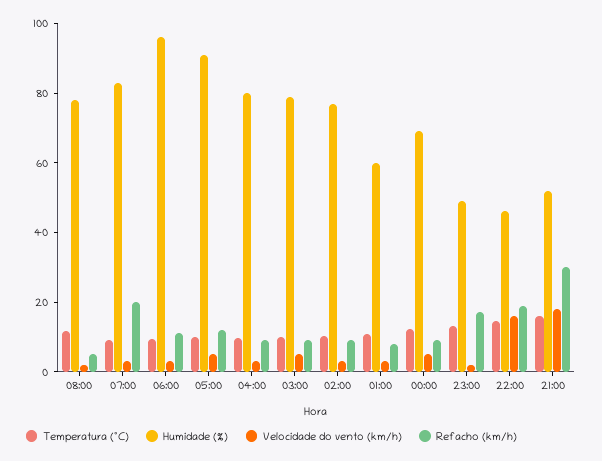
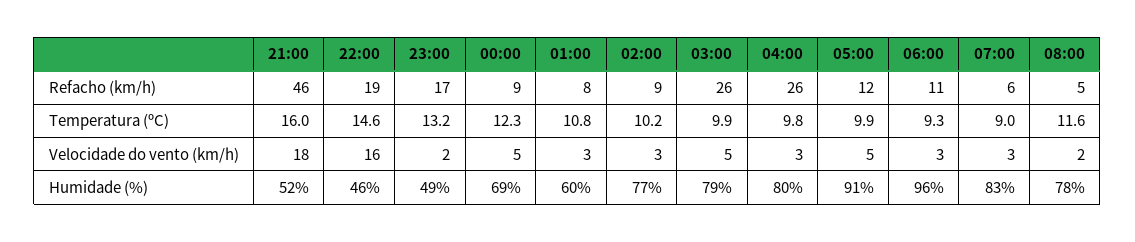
  {
    "Temperatura (ºC)": {
      "08:00": 11.6,
      "07:00": 9,
      "06:00": 9.3,
      "05:00": 9.9,
      "04:00": 9.8,
      "03:00": 9.9,
      "02:00": 10.2,
      "01:00": 10.8,
      "00:00": 12.3,
      "23:00": 13.2,
      "22:00": 14.6,
      "21:00": 16
    },
    "Humidade (%)": {
      "08:00": 78,
      "07:00": 83,
      "06:00": 96,
      "05:00": 91,
      "04:00": 80,
      "03:00": 79,
      "02:00": 77,
      "01:00": 60,
      "00:00": 69,
      "23:00": 49,
      "22:00": 46,
      "21:00": 52
    },
    "Velocidade do vento (km/h)": {
      "08:00": 2,
      "07:00": 3,
      "06:00": 3,
      "05:00": 5,
      "04:00": 3,
      "03:00": 5,
      "02:00": 3,
      "01:00": 3,
      "00:00": 5,
      "23:00": 2,
      "22:00": 16,
      "21:00": 18
    },
    "Refacho (km/h)": {
      "08:00": 5,
-     "07:00": 20,
+     "07:00": 6,
      "06:00": 11,
      "05:00": 12,
-     "04:00": 10,
+     "04:00": 26,
-     "03:00": 10,
+     "03:00": 26,
      "02:00": 9,
      "01:00": 8,
      "00:00": 9,
      "23:00": 17,
      "22:00": 19,
-     "21:00": 30
+     "21:00": 46
    }
  }

